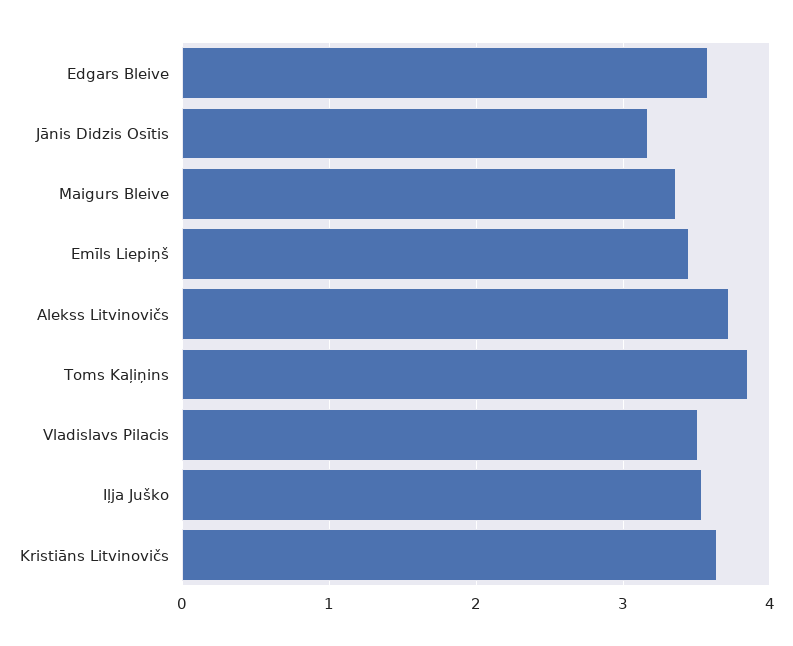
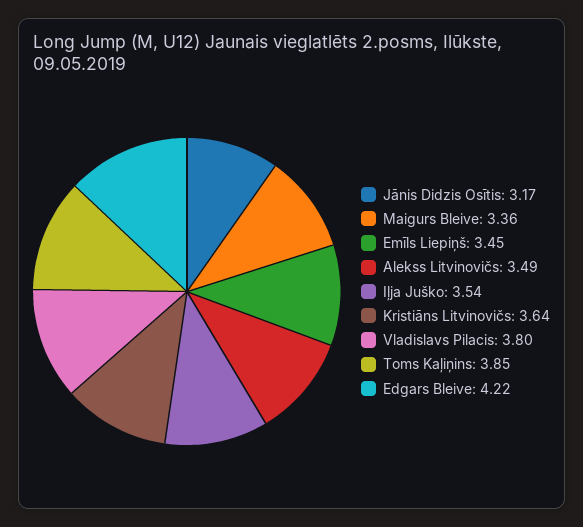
  {
-   "Edgars Bleive": 3.6,
+   "Edgars Bleive": 4.22,
    "Jānis Didzis Osītis": 3.17,
    "Maigurs Bleive": 3.36,
    "Emīls Liepiņš": 3.45,
-   "Alekss Litvinovičs": 3.7,
+   "Alekss Litvinovičs": 3.49,
    "Toms Kaļiņins": 3.85,
-   "Vladislavs Pilacis": 3.5,
+   "Vladislavs Pilacis": 3.8,
    "Iļja Juško": 3.54,
    "Kristiāns Litvinovičs": 3.64
  }

